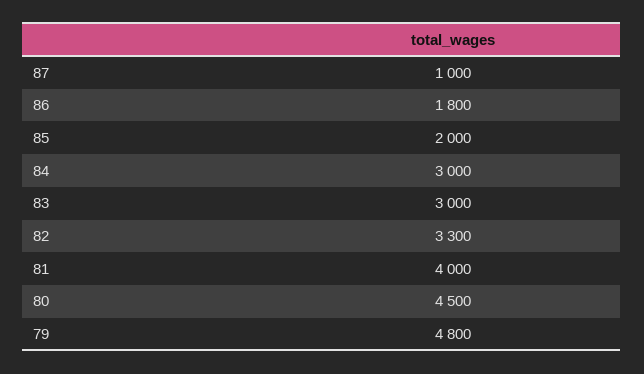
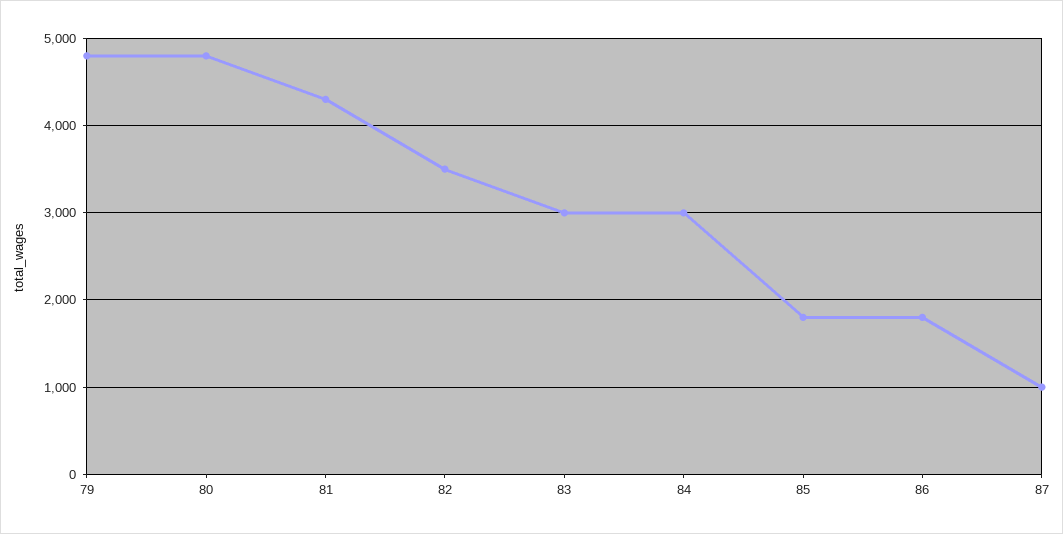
  {
    "87": 1000,
    "86": 1800,
-   "85": 2000,
+   "85": 1800,
    "84": 3000,
    "83": 3000,
-   "82": 3300,
+   "82": 3500,
-   "81": 4000,
+   "81": 4300,
-   "80": 4500,
+   "80": 4800,
    "79": 4800
  }

